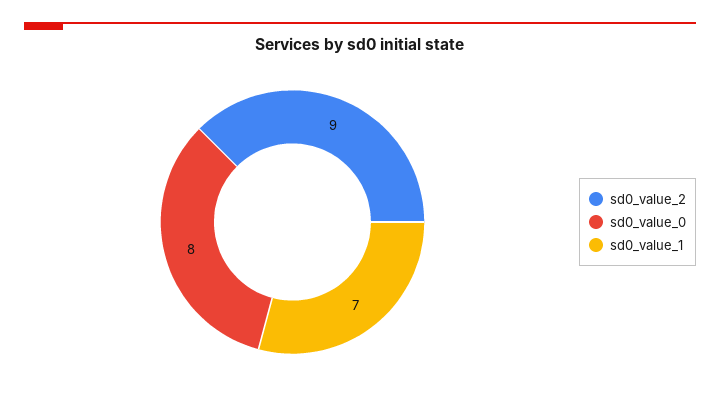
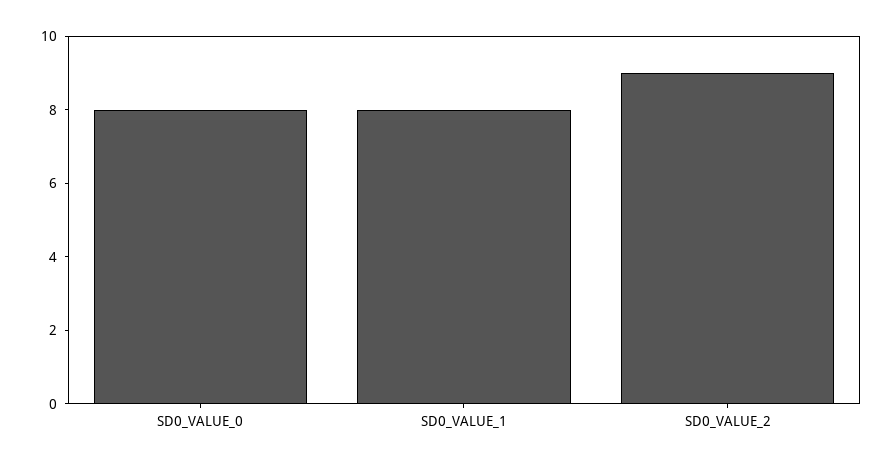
  {
    "sd0_value_2": 9,
    "sd0_value_0": 8,
-   "sd0_value_1": 7
+   "sd0_value_1": 8
  }

